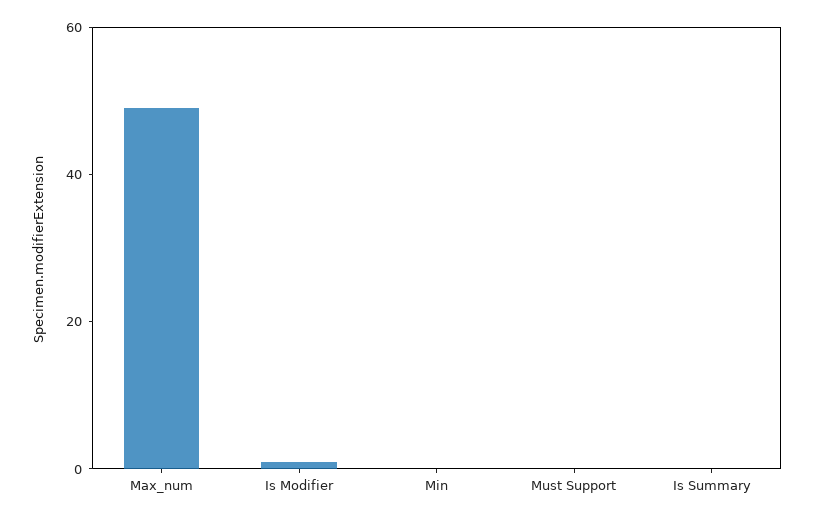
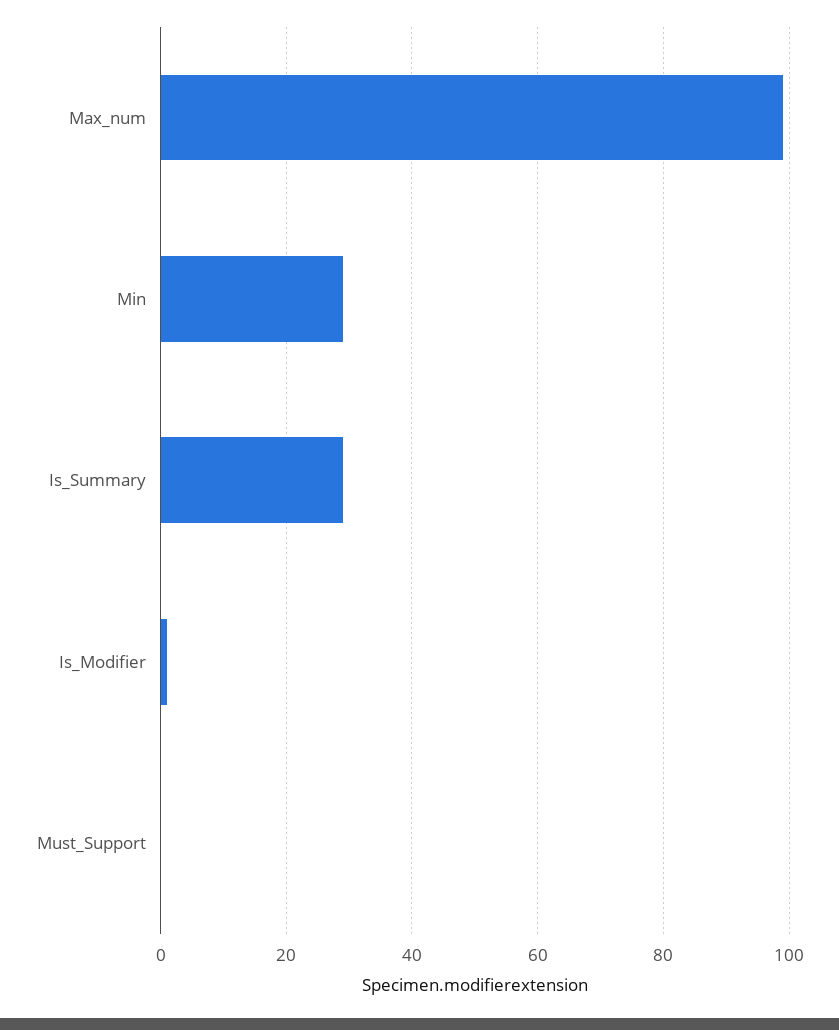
  {
-   "Max_num": 50,
+   "Max_num": 100,
    "Is Modifier": 0,
-   "Min": 0,
+   "Min": 30,
    "Must Support": 0,
-   "Is Summary": 0
+   "Is Summary": 30
  }

